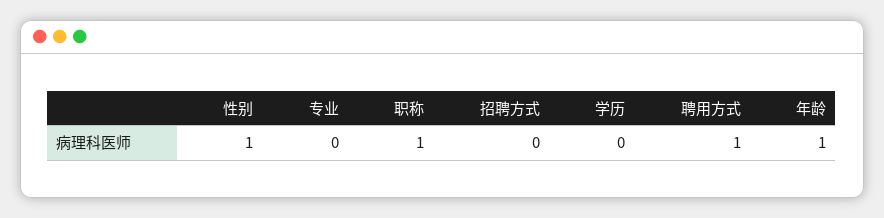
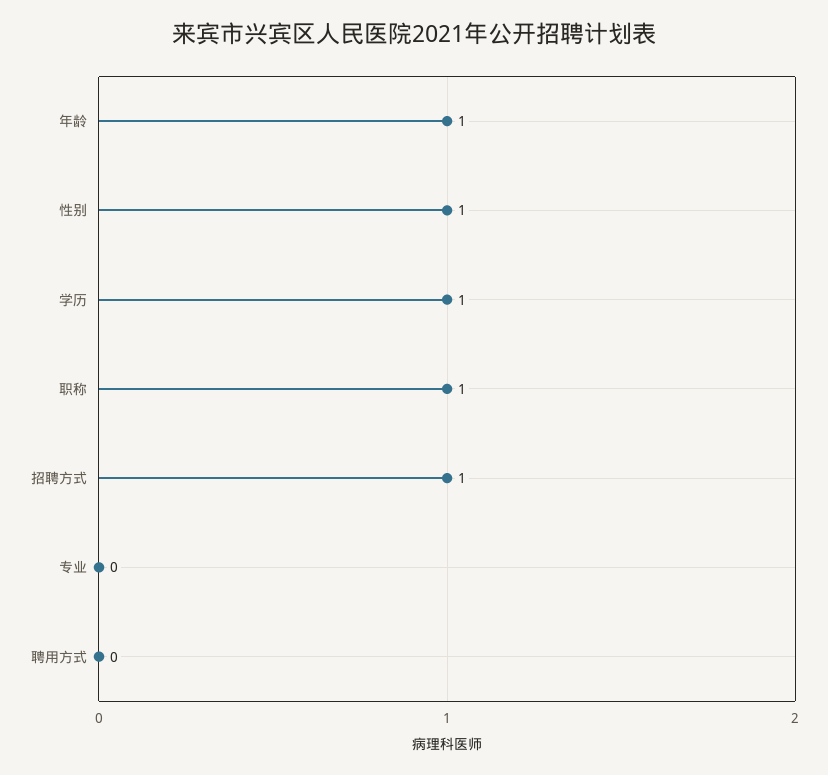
  {
    "性别": 1,
    "专业": 0,
    "职称": 1,
-   "招聘方式": 0,
+   "招聘方式": 1,
-   "学历": 0,
+   "学历": 1,
-   "聘用方式": 1,
+   "聘用方式": 0,
    "年龄": 1
  }

